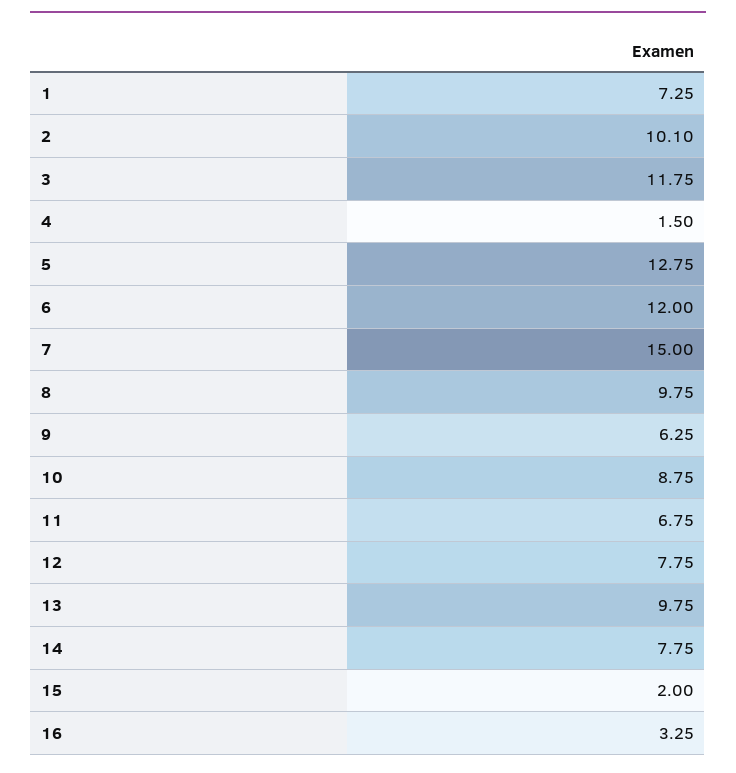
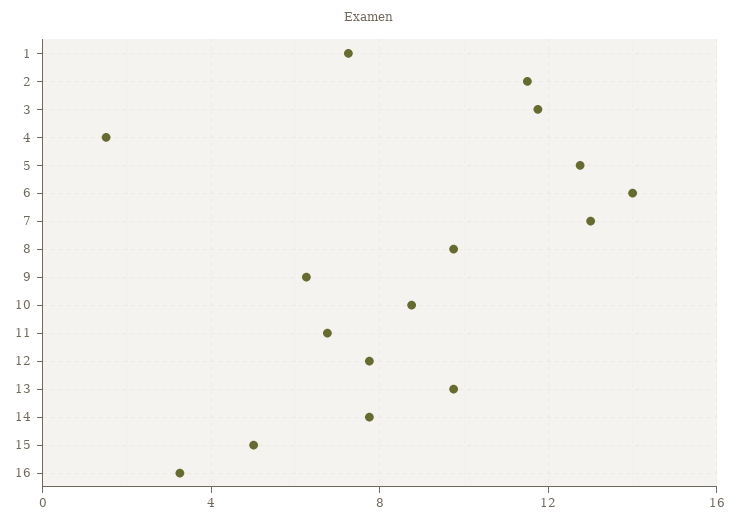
  {
    "1": 7.25,
-   "2": 10.1,
+   "2": 11.5,
    "3": 11.75,
    "4": 1.5,
    "5": 12.75,
-   "6": 12,
+   "6": 14,
-   "7": 15,
+   "7": 13,
    "8": 9.75,
    "9": 6.25,
    "10": 8.75,
    "11": 6.75,
    "12": 7.75,
    "13": 9.75,
    "14": 7.75,
-   "15": 2,
+   "15": 5,
    "16": 3.25
  }

